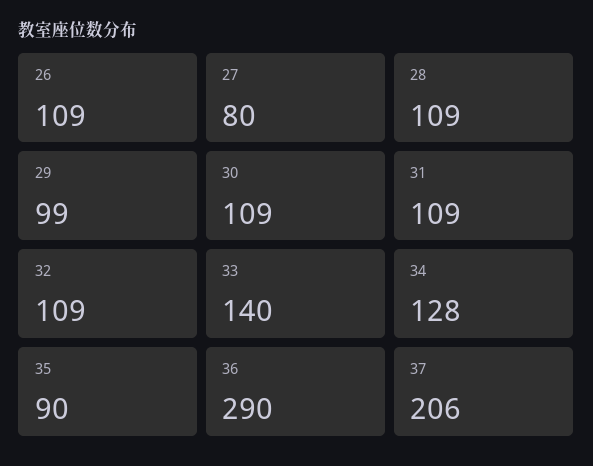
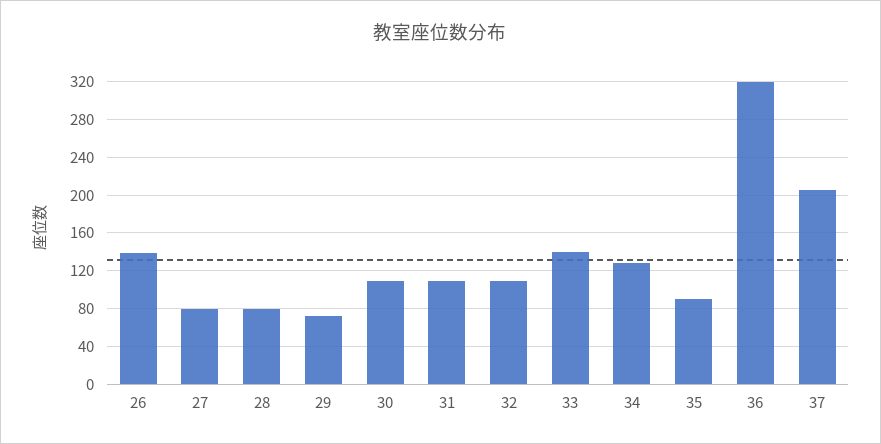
  {
-   "26": 109,
+   "26": 140,
    "27": 80,
-   "28": 109,
+   "28": 80,
-   "29": 99,
+   "29": 70,
    "30": 109,
    "31": 109,
    "32": 109,
    "33": 140,
    "34": 128,
    "35": 90,
-   "36": 290,
+   "36": 320,
    "37": 206
  }

